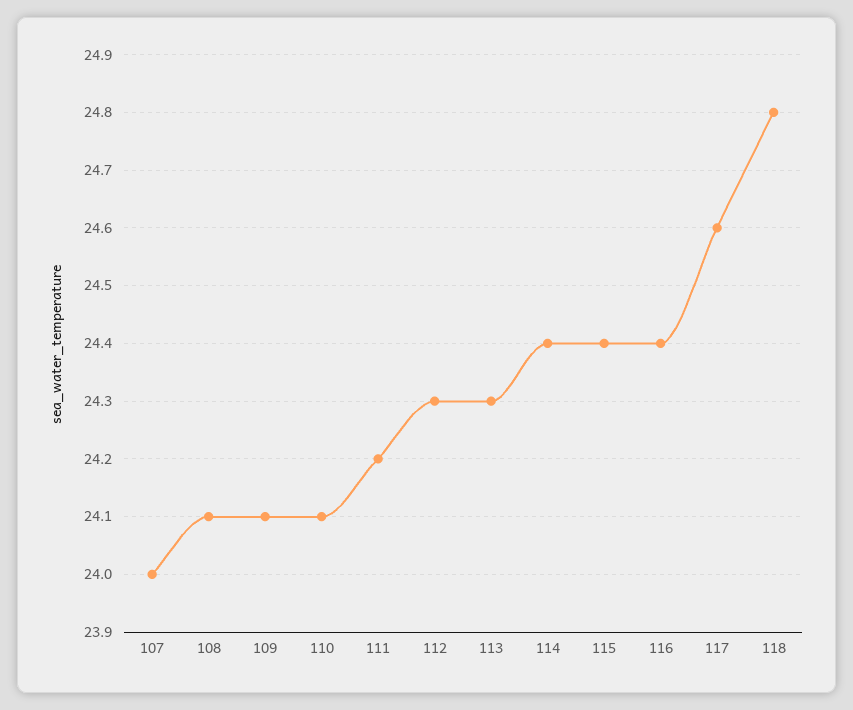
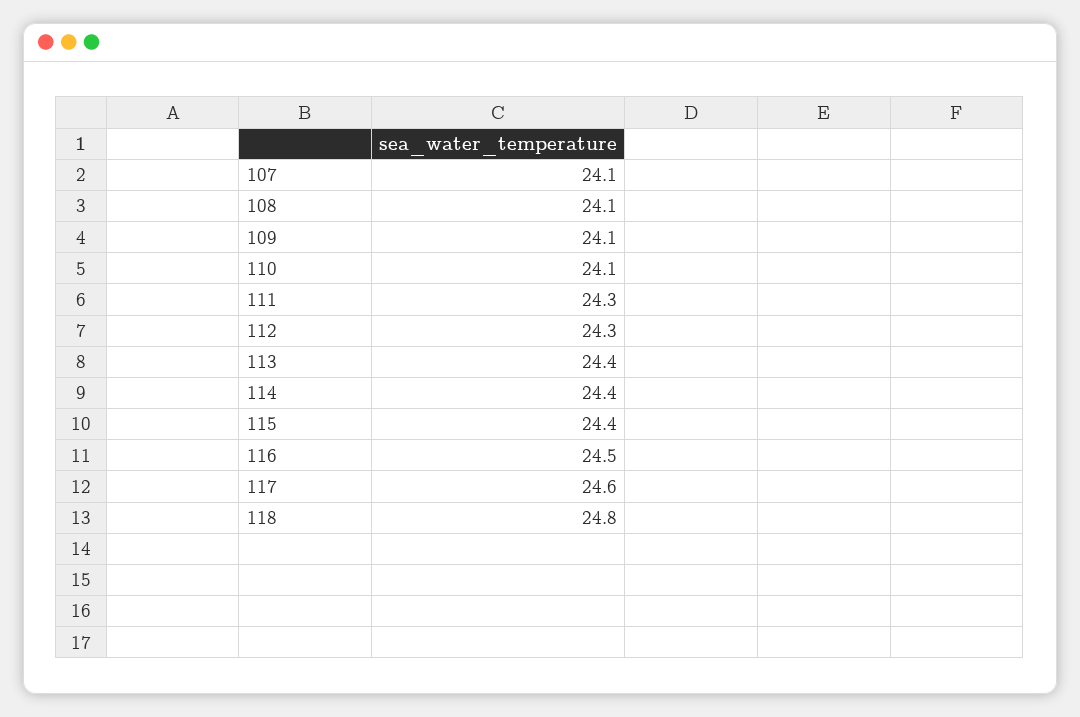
  {
-   "107": 24,
+   "107": 24.1,
    "108": 24.1,
    "109": 24.1,
    "110": 24.1,
-   "111": 24.2,
+   "111": 24.3,
    "112": 24.3,
-   "113": 24.3,
+   "113": 24.4,
    "114": 24.4,
    "115": 24.4,
-   "116": 24.4,
+   "116": 24.5,
    "117": 24.6,
    "118": 24.8
  }

